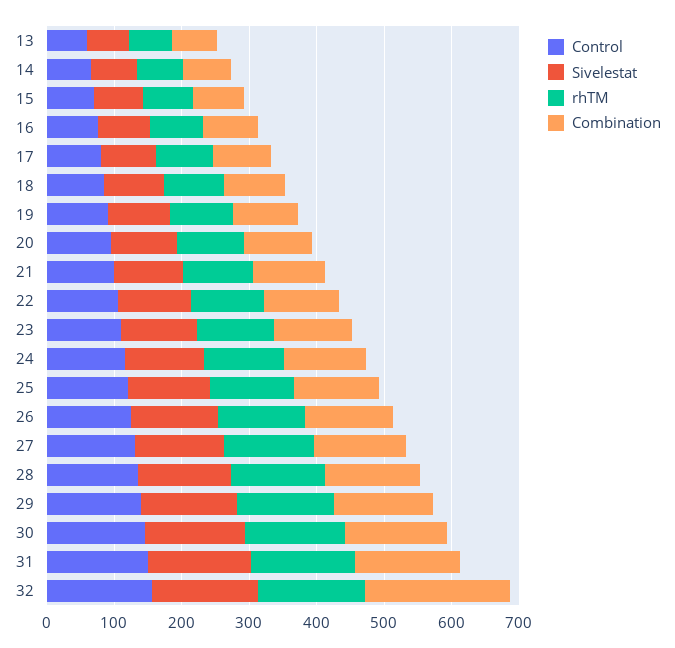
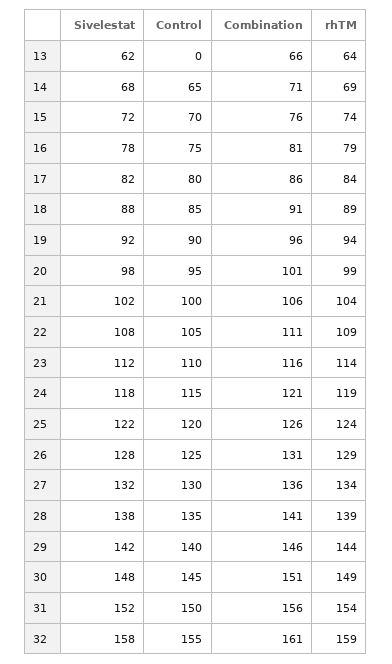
  {
    "Control": {
-     "13": 60,
+     "13": 0,
      "14": 65,
      "15": 70,
      "16": 75,
      "17": 80,
      "18": 85,
      "19": 90,
      "20": 95,
      "21": 100,
      "22": 105,
      "23": 110,
      "24": 115,
      "25": 120,
      "26": 125,
      "27": 130,
      "28": 135,
      "29": 140,
      "30": 145,
      "31": 150,
      "32": 155
    },
    "Sivelestat": {
      "13": 62,
      "14": 68,
      "15": 72,
      "16": 78,
      "17": 82,
      "18": 88,
      "19": 92,
      "20": 98,
      "21": 102,
      "22": 108,
      "23": 112,
      "24": 118,
      "25": 122,
      "26": 128,
      "27": 132,
      "28": 138,
      "29": 142,
      "30": 148,
      "31": 152,
      "32": 158
    },
    "rhTM": {
      "13": 64,
      "14": 69,
      "15": 74,
      "16": 79,
      "17": 84,
      "18": 89,
      "19": 94,
      "20": 99,
      "21": 104,
      "22": 109,
      "23": 114,
      "24": 119,
      "25": 124,
      "26": 129,
      "27": 134,
      "28": 139,
      "29": 144,
      "30": 149,
      "31": 154,
      "32": 159
    },
    "Combination": {
      "13": 66,
      "14": 71,
      "15": 76,
      "16": 81,
      "17": 86,
      "18": 91,
      "19": 96,
      "20": 101,
      "21": 106,
      "22": 111,
      "23": 116,
      "24": 121,
      "25": 126,
      "26": 131,
      "27": 136,
      "28": 141,
      "29": 146,
      "30": 151,
      "31": 156,
-     "32": 220
+     "32": 161
    }
  }

